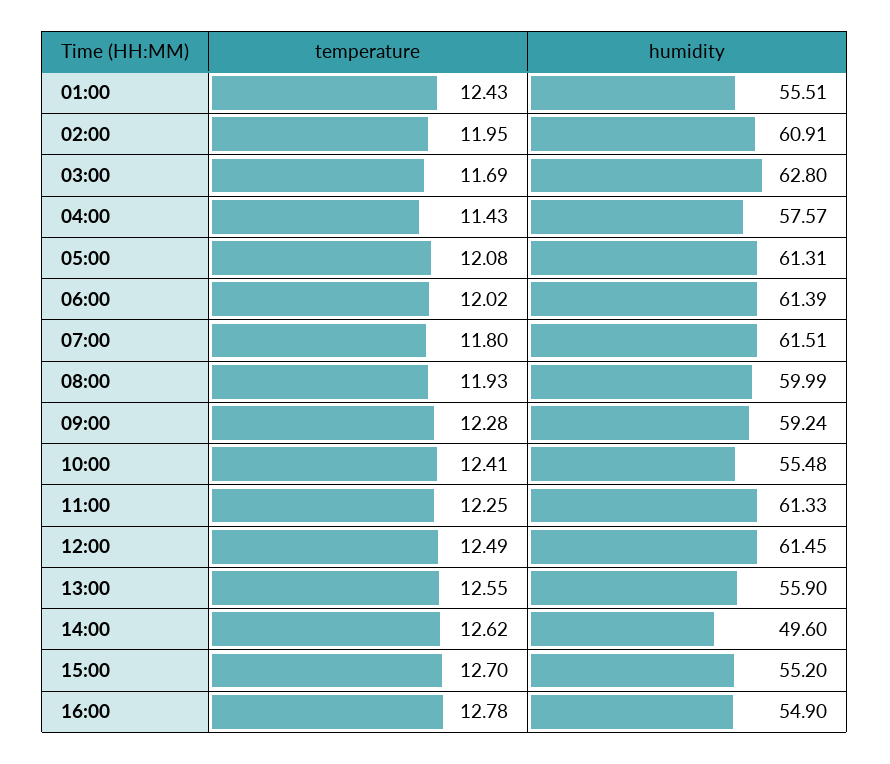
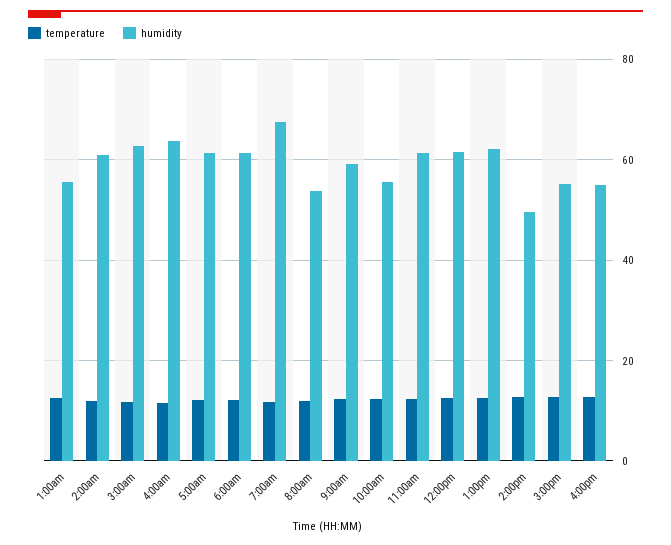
  {
    "temperature": {
      "01:00": 12.43,
      "02:00": 11.95,
      "03:00": 11.69,
      "04:00": 11.43,
      "05:00": 12.08,
      "06:00": 12.02,
      "07:00": 11.8,
      "08:00": 11.93,
      "09:00": 12.28,
      "10:00": 12.41,
      "11:00": 12.25,
      "12:00": 12.49,
      "13:00": 12.55,
      "14:00": 12.62,
      "15:00": 12.7,
      "16:00": 12.78
    },
    "humidity": {
      "01:00": 55.51,
      "02:00": 60.91,
      "03:00": 62.8,
-     "04:00": 57.57,
+     "04:00": 64,
      "05:00": 61.31,
      "06:00": 61.39,
-     "07:00": 61.51,
+     "07:00": 68,
-     "08:00": 59.99,
+     "08:00": 54,
      "09:00": 59.24,
      "10:00": 55.48,
      "11:00": 61.33,
      "12:00": 61.45,
-     "13:00": 55.9,
+     "13:00": 62,
      "14:00": 49.6,
      "15:00": 55.2,
      "16:00": 54.9
    }
  }

